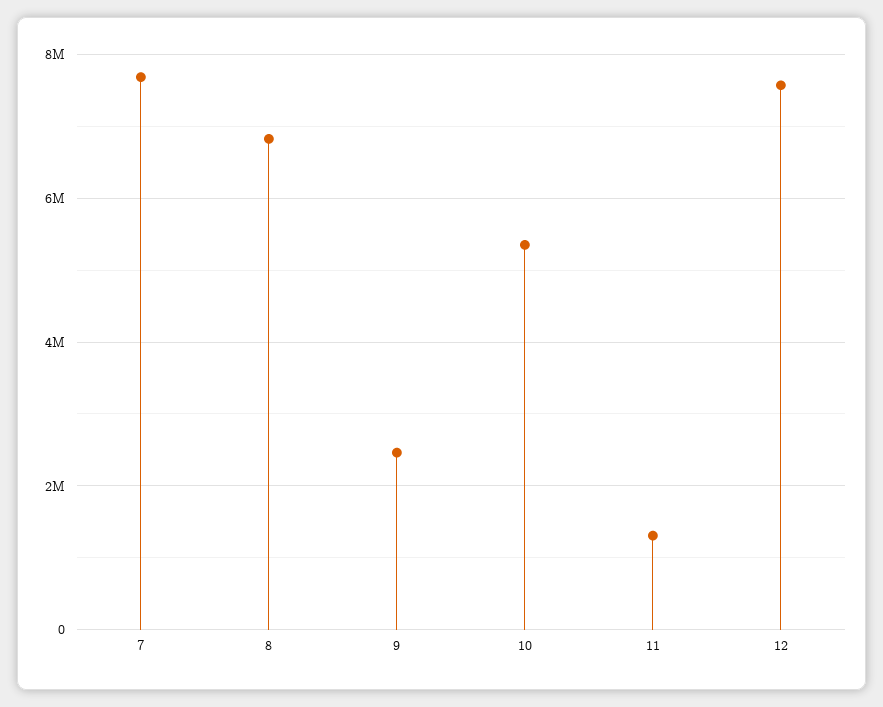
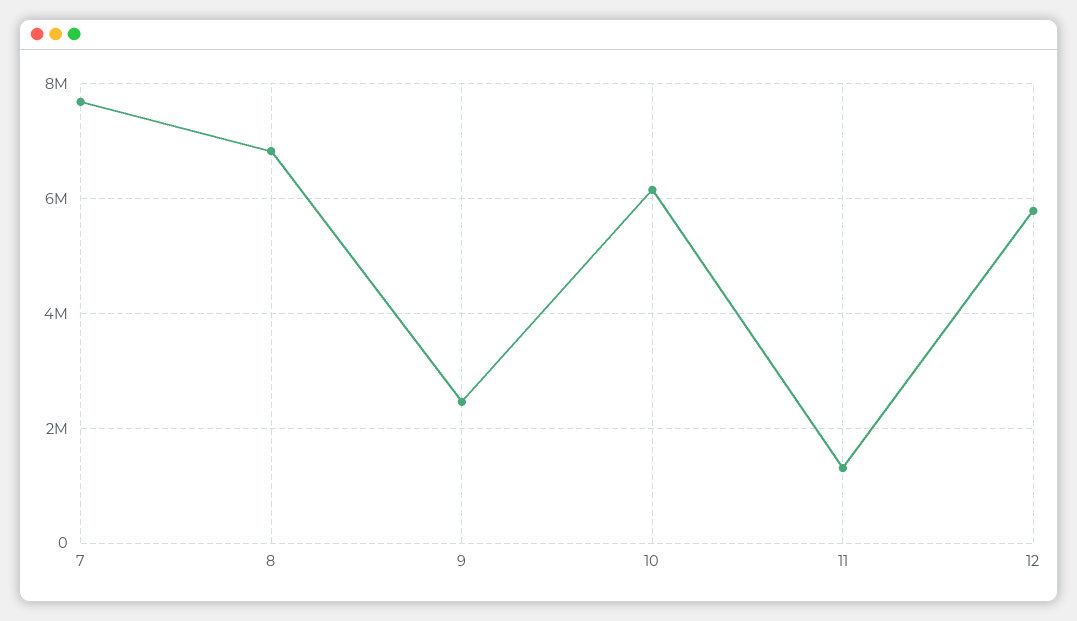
  {
    "7": 7600000,
    "8": 6800000,
    "9": 2400000,
-   "10": 5400000,
+   "10": 6200000,
    "11": 1400000,
-   "12": 7600000
+   "12": 5800000
  }

